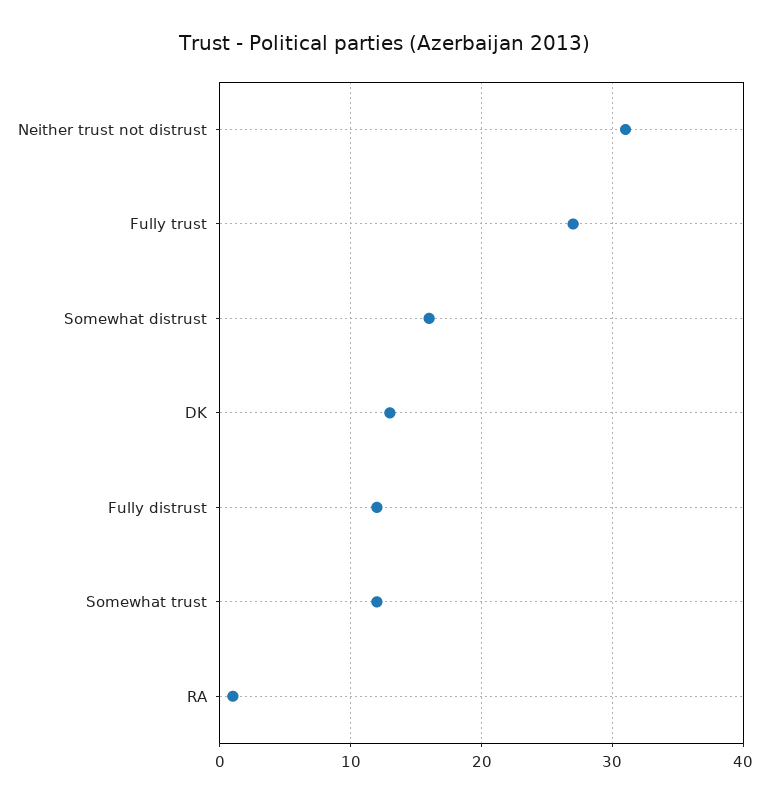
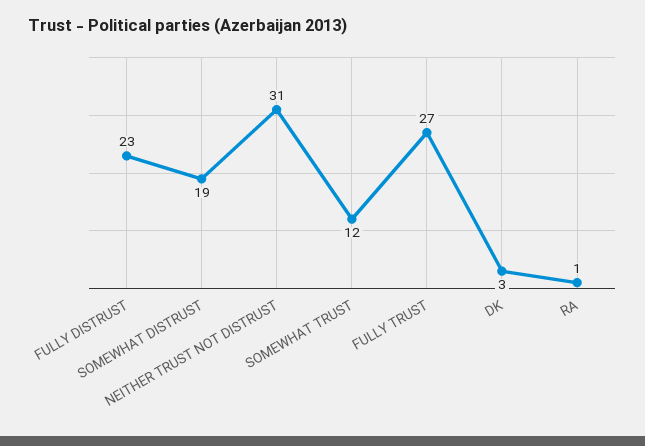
  {
    "Neither trust not distrust": 31,
    "Fully trust": 27,
-   "Somewhat distrust": 16,
+   "Somewhat distrust": 19,
-   "DK": 13,
+   "DK": 3,
-   "Fully distrust": 12,
+   "Fully distrust": 23,
    "Somewhat trust": 12,
    "RA": 1
  }

